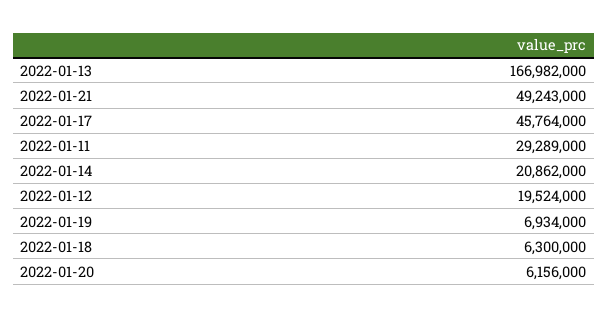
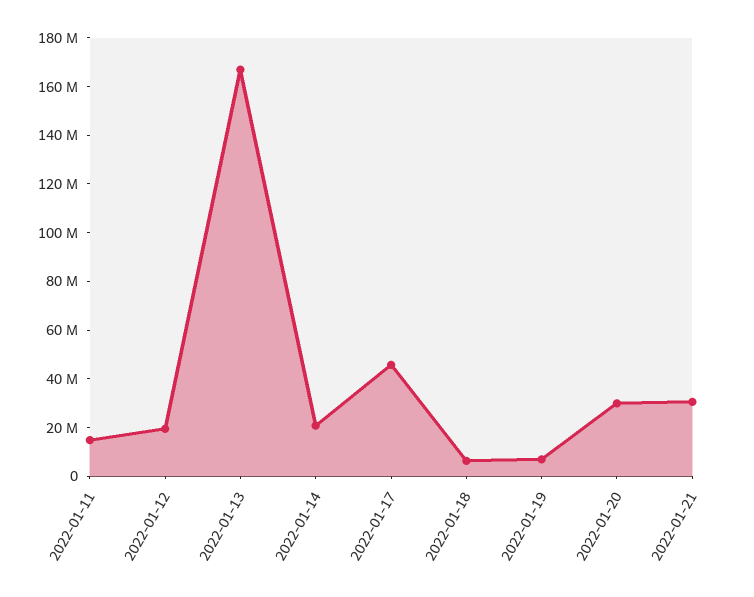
  {
    "2022-01-13": 166982000,
-   "2022-01-21": 49243000,
+   "2022-01-21": 30000000,
    "2022-01-17": 45764000,
-   "2022-01-11": 29289000,
+   "2022-01-11": 15000000,
    "2022-01-14": 20862000,
    "2022-01-12": 19524000,
    "2022-01-19": 6934000,
    "2022-01-18": 6300000,
-   "2022-01-20": 6156000
+   "2022-01-20": 30000000
  }

